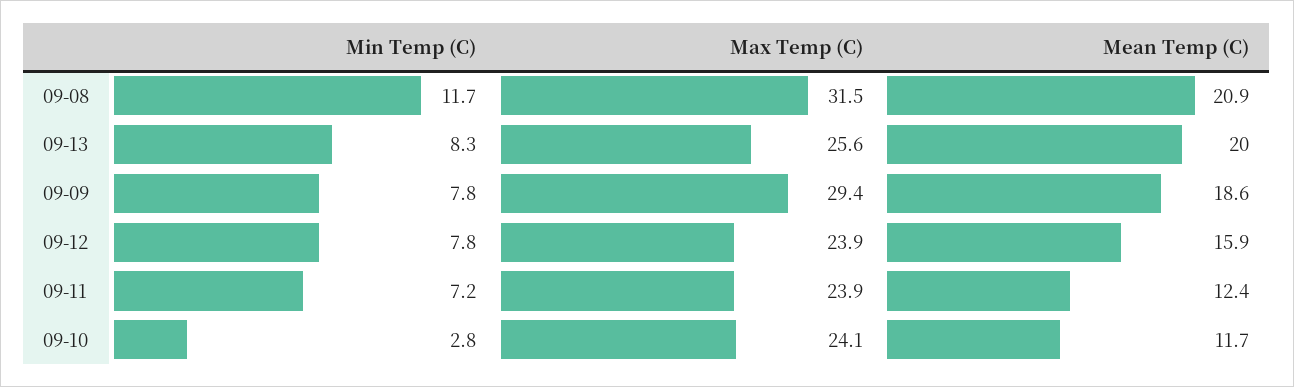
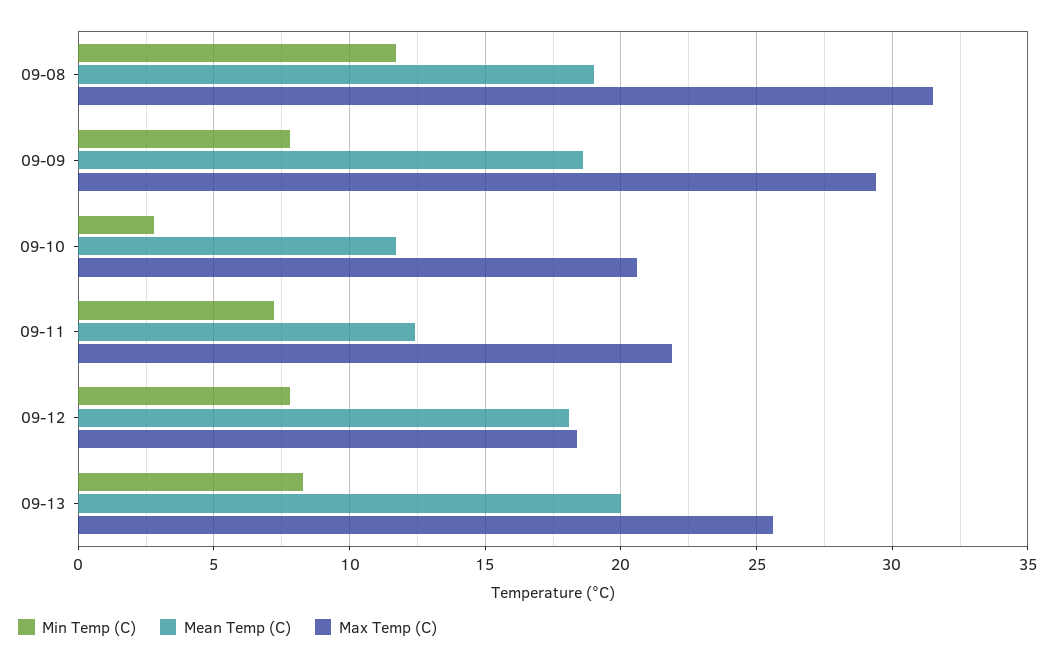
  {
    "Min Temp (C)": {
      "09-08": 11.7,
      "09-13": 8.3,
      "09-09": 7.8,
      "09-12": 7.8,
      "09-11": 7.2,
      "09-10": 2.8
    },
    "Max Temp (C)": {
      "09-08": 31.5,
      "09-13": 25.6,
      "09-09": 29.4,
-     "09-12": 23.9,
+     "09-12": 18.5,
-     "09-11": 23.9,
+     "09-11": 22,
-     "09-10": 24.1
+     "09-10": 20.5
    },
    "Mean Temp (C)": {
-     "09-08": 20.9,
+     "09-08": 19,
      "09-13": 20,
      "09-09": 18.6,
-     "09-12": 15.9,
+     "09-12": 18,
      "09-11": 12.4,
      "09-10": 11.7
    }
  }

